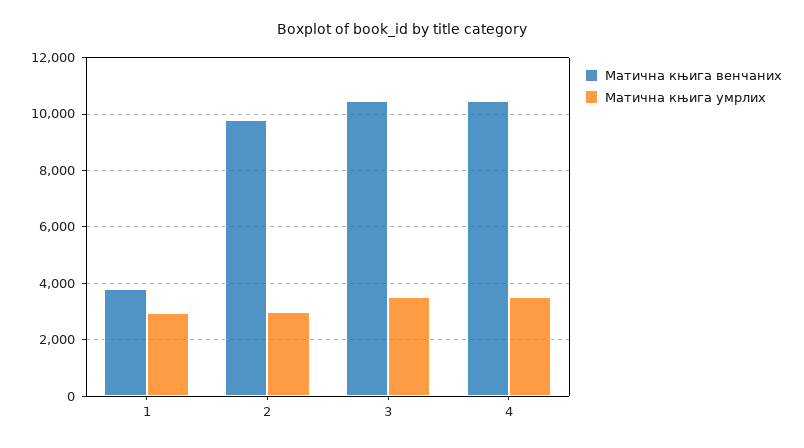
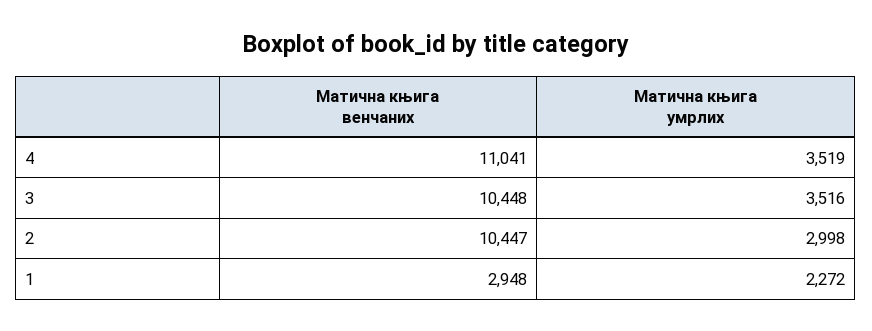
  {
    "Матична књига венчаних": {
-     "1": 3750,
+     "1": 2948,
-     "2": 9750,
+     "2": 10447,
      "3": 10448,
-     "4": 10500
+     "4": 11041
    },
    "Матична књига умрлих": {
-     "1": 3000,
+     "1": 2272,
      "2": 2998,
      "3": 3516,
      "4": 3519
    }
  }

